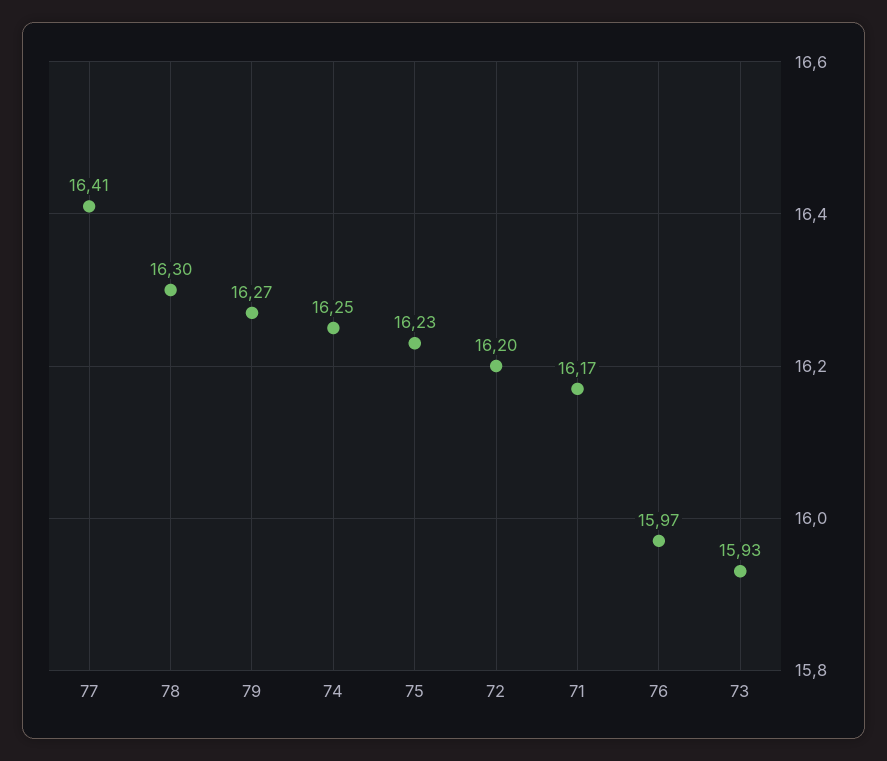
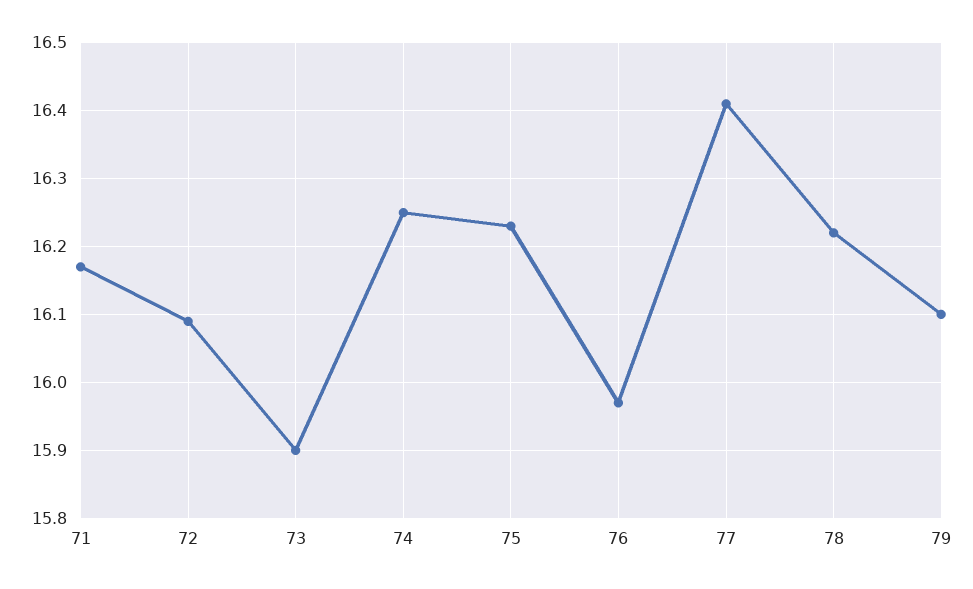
  {
    "77": 16.41,
-   "78": 16.3,
+   "78": 16.22,
-   "79": 16.27,
+   "79": 16.1,
    "74": 16.25,
    "75": 16.23,
-   "72": 16.2,
+   "72": 16.09,
    "71": 16.17,
    "76": 15.97,
-   "73": 15.93
+   "73": 15.9
  }

